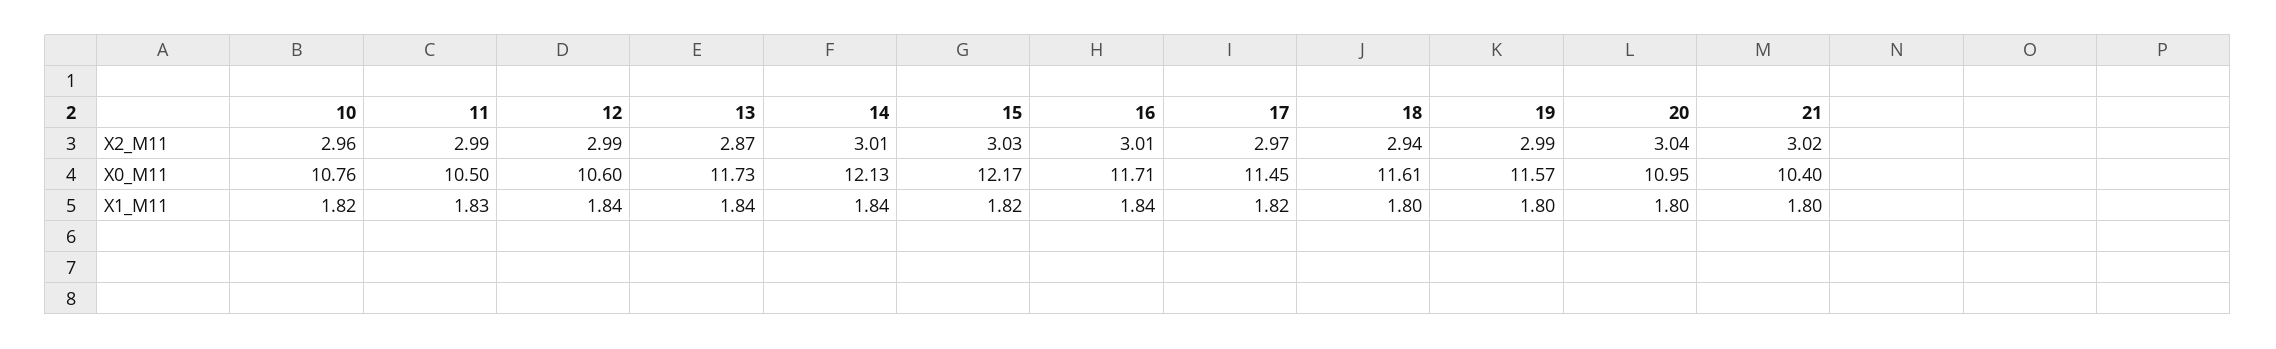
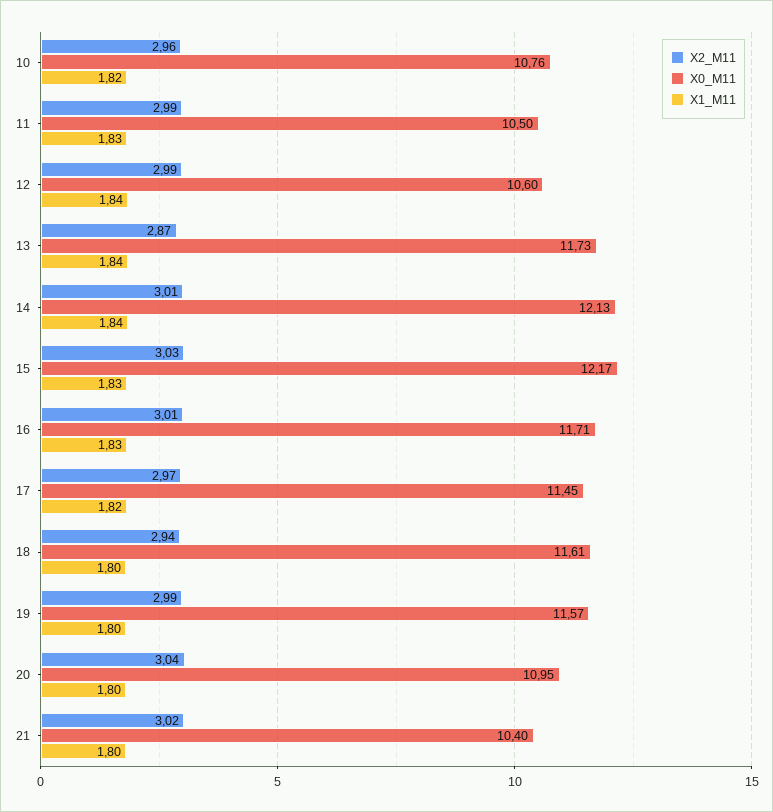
  {
    "X2_M11": {
      "10": 2.96,
      "11": 2.99,
      "12": 2.99,
      "13": 2.87,
      "14": 3.01,
      "15": 3.03,
      "16": 3.01,
      "17": 2.97,
      "18": 2.94,
      "19": 2.99,
      "20": 3.04,
      "21": 3.02
    },
    "X0_M11": {
      "10": 10.76,
      "11": 10.5,
      "12": 10.6,
      "13": 11.73,
      "14": 12.13,
      "15": 12.17,
      "16": 11.71,
      "17": 11.45,
      "18": 11.61,
      "19": 11.57,
      "20": 10.95,
      "21": 10.4
    },
    "X1_M11": {
      "10": 1.82,
      "11": 1.83,
      "12": 1.84,
      "13": 1.84,
      "14": 1.84,
-     "15": 1.82,
+     "15": 1.83,
-     "16": 1.84,
+     "16": 1.83,
      "17": 1.82,
      "18": 1.8,
      "19": 1.8,
      "20": 1.8,
      "21": 1.8
    }
  }

